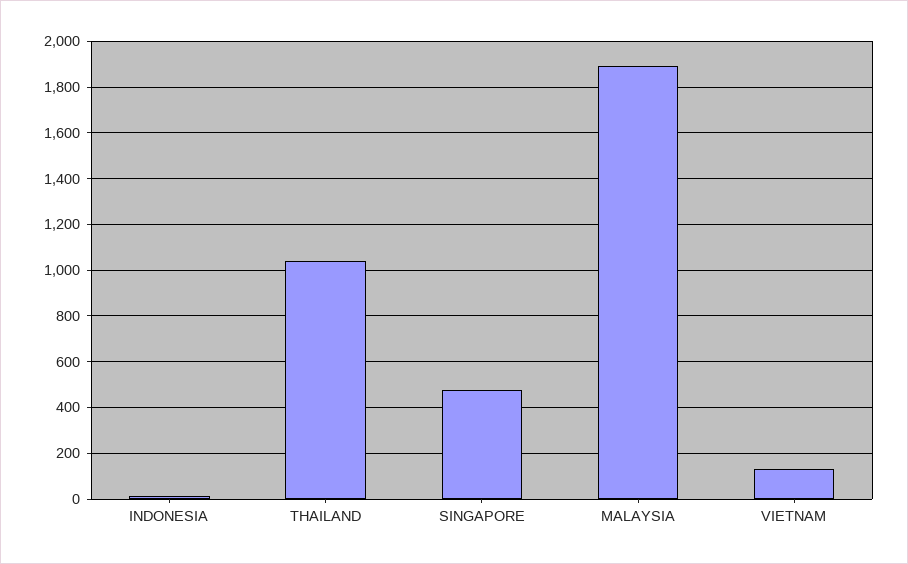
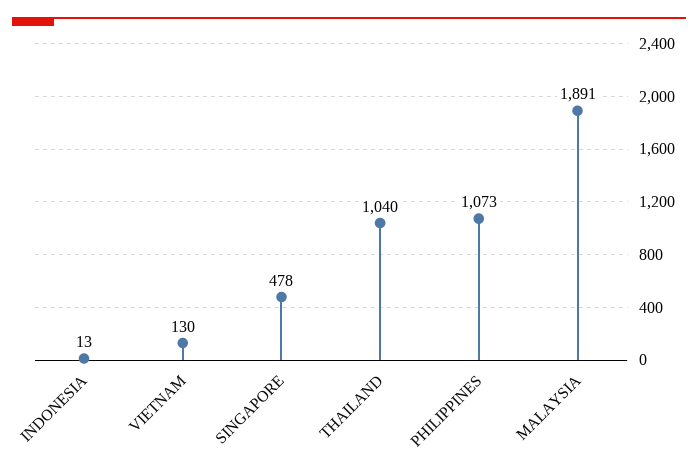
  {
    "INDONESIA": 13,
    "THAILAND": 1040,
    "SINGAPORE": 478,
    "MALAYSIA": 1891,
-   "VIETNAM": 130
+   "VIETNAM": 130,
+   "PHILIPPINES": 1073
  }

